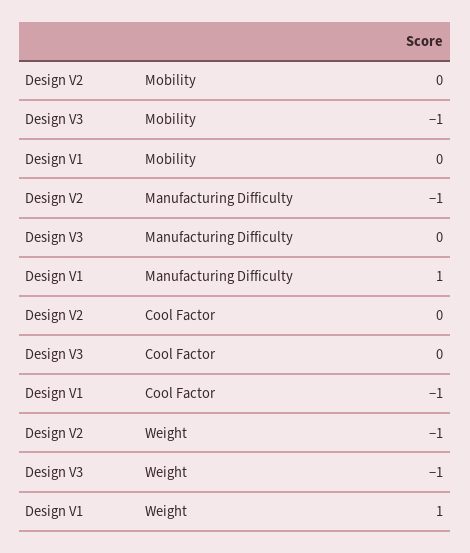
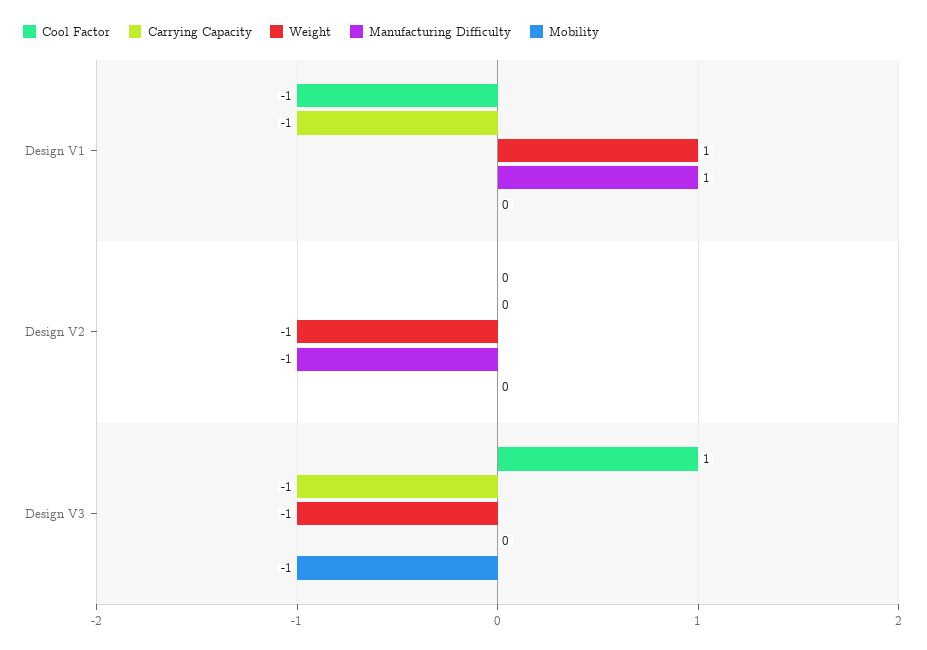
  {
    "Mobility": {
      "Design V2": 0,
      "Design V3": -1,
      "Design V1": 0
    },
    "Manufacturing Difficulty": {
      "Design V2": -1,
      "Design V3": 0,
      "Design V1": 1
    },
    "Cool Factor": {
      "Design V2": 0,
-     "Design V3": 0,
+     "Design V3": 1,
      "Design V1": -1
    },
    "Weight": {
      "Design V2": -1,
      "Design V3": -1,
      "Design V1": 1
-   }
+   },
+   "Carrying Capacity": {
+     "Design V1": -1,
+     "Design V2": 0,
+     "Design V3": -1
+   }
  }

